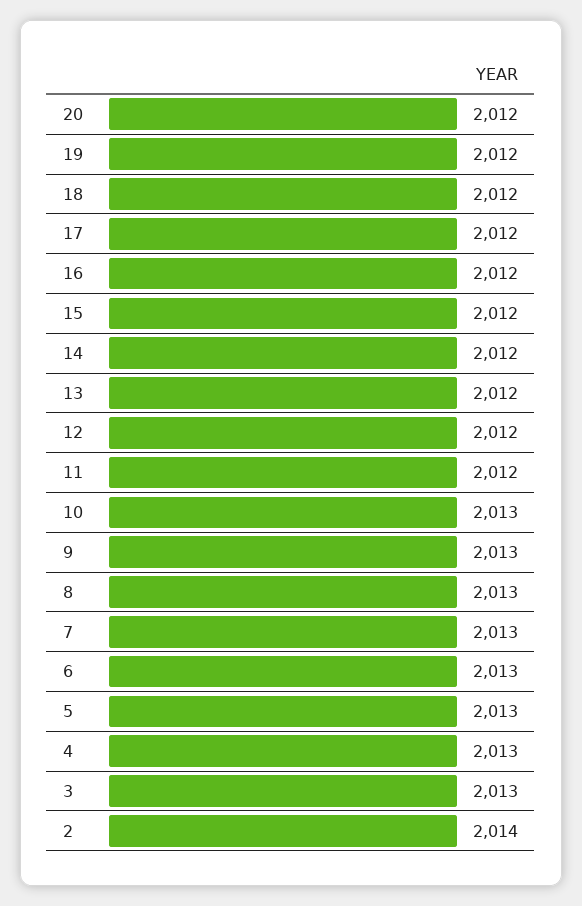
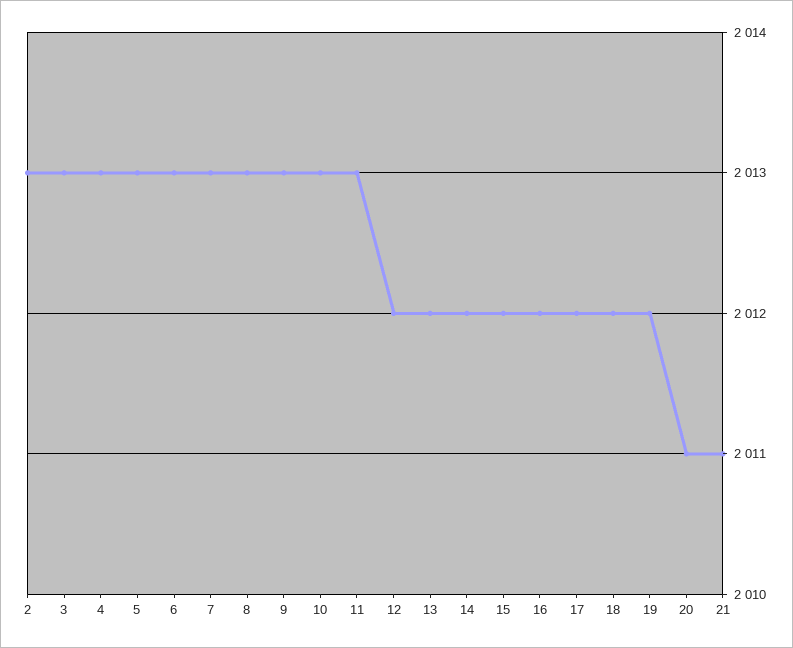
  {
-   "20": 2012,
+   "20": 2011,
    "19": 2012,
    "18": 2012,
    "17": 2012,
    "16": 2012,
    "15": 2012,
    "14": 2012,
    "13": 2012,
    "12": 2012,
-   "11": 2012,
+   "11": 2013,
    "10": 2013,
    "9": 2013,
    "8": 2013,
    "7": 2013,
    "6": 2013,
    "5": 2013,
    "4": 2013,
    "3": 2013,
-   "2": 2014
+   "2": 2013,
+   "21": 2011
  }

